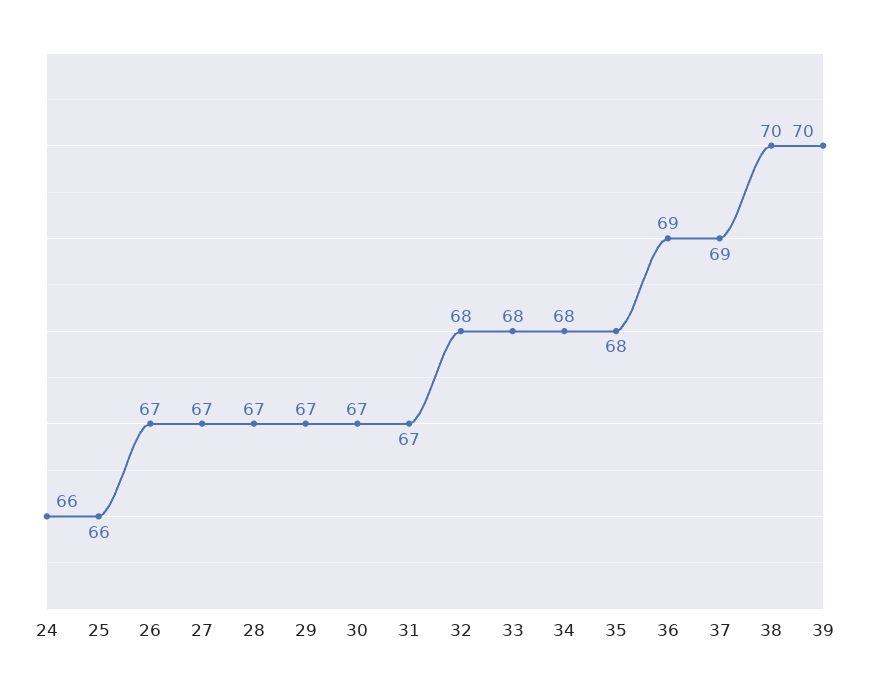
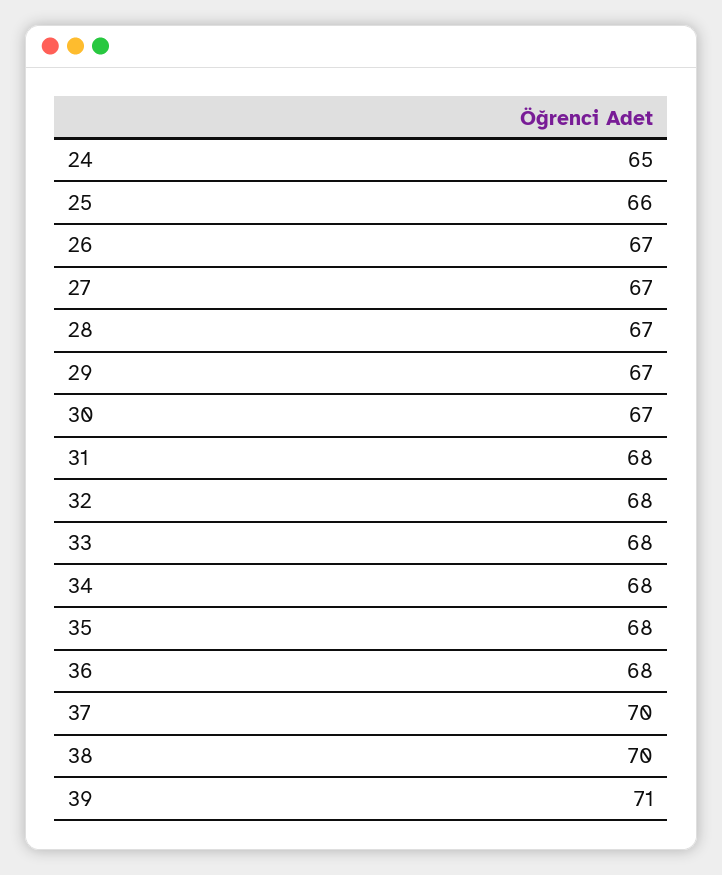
  {
-   "24": 66,
+   "24": 65,
    "25": 66,
    "26": 67,
    "27": 67,
    "28": 67,
    "29": 67,
    "30": 67,
-   "31": 67,
+   "31": 68,
    "32": 68,
    "33": 68,
    "34": 68,
    "35": 68,
-   "36": 69,
+   "36": 68,
-   "37": 69,
+   "37": 70,
    "38": 70,
-   "39": 70
+   "39": 71
  }

